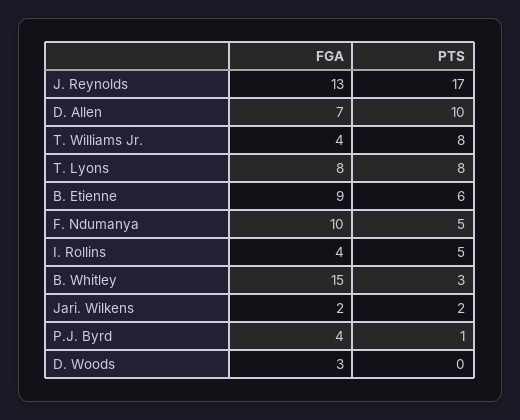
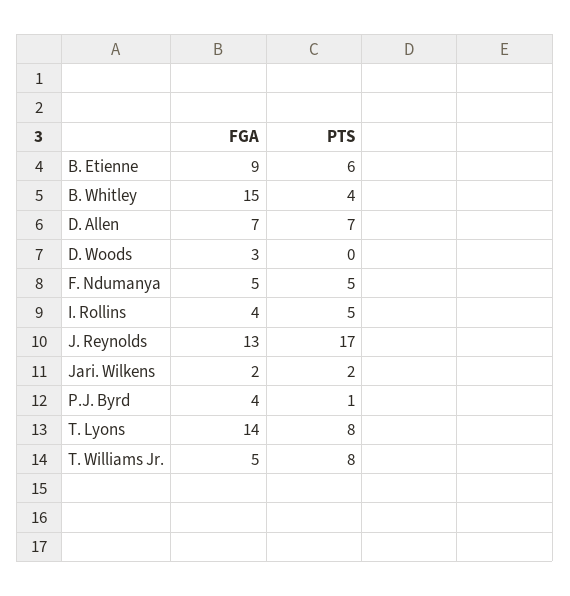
  {
    "FGA": {
      "J. Reynolds": 13,
      "D. Allen": 7,
-     "T. Williams Jr.": 4,
+     "T. Williams Jr.": 5,
-     "T. Lyons": 8,
+     "T. Lyons": 14,
      "B. Etienne": 9,
-     "F. Ndumanya": 10,
+     "F. Ndumanya": 5,
      "I. Rollins": 4,
      "B. Whitley": 15,
      "Jari. Wilkens": 2,
      "P.J. Byrd": 4,
      "D. Woods": 3
    },
    "PTS": {
      "J. Reynolds": 17,
-     "D. Allen": 10,
+     "D. Allen": 7,
      "T. Williams Jr.": 8,
      "T. Lyons": 8,
      "B. Etienne": 6,
      "F. Ndumanya": 5,
      "I. Rollins": 5,
-     "B. Whitley": 3,
+     "B. Whitley": 4,
      "Jari. Wilkens": 2,
      "P.J. Byrd": 1,
      "D. Woods": 0
    }
  }

